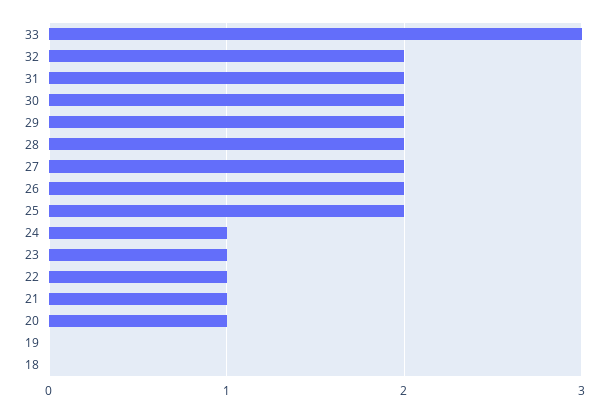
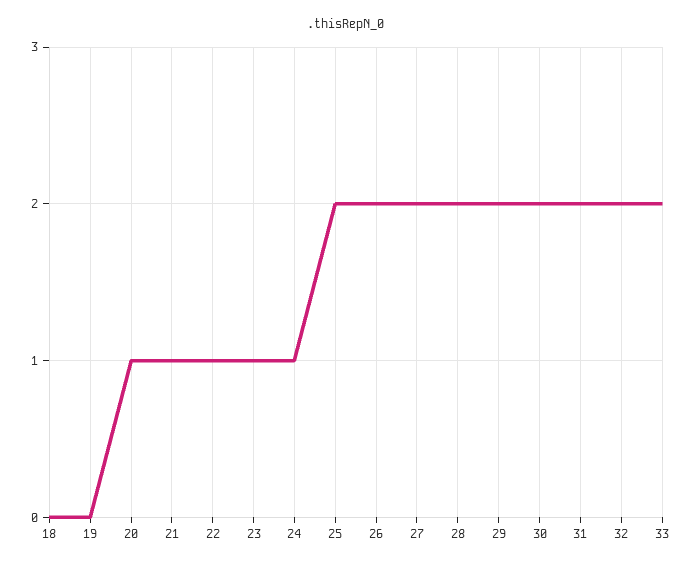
  {
-   "33": 3,
+   "33": 2,
    "32": 2,
    "31": 2,
    "30": 2,
    "29": 2,
    "28": 2,
    "27": 2,
    "26": 2,
    "25": 2,
    "24": 1,
    "23": 1,
    "22": 1,
    "21": 1,
    "20": 1,
    "19": 0,
    "18": 0
  }

